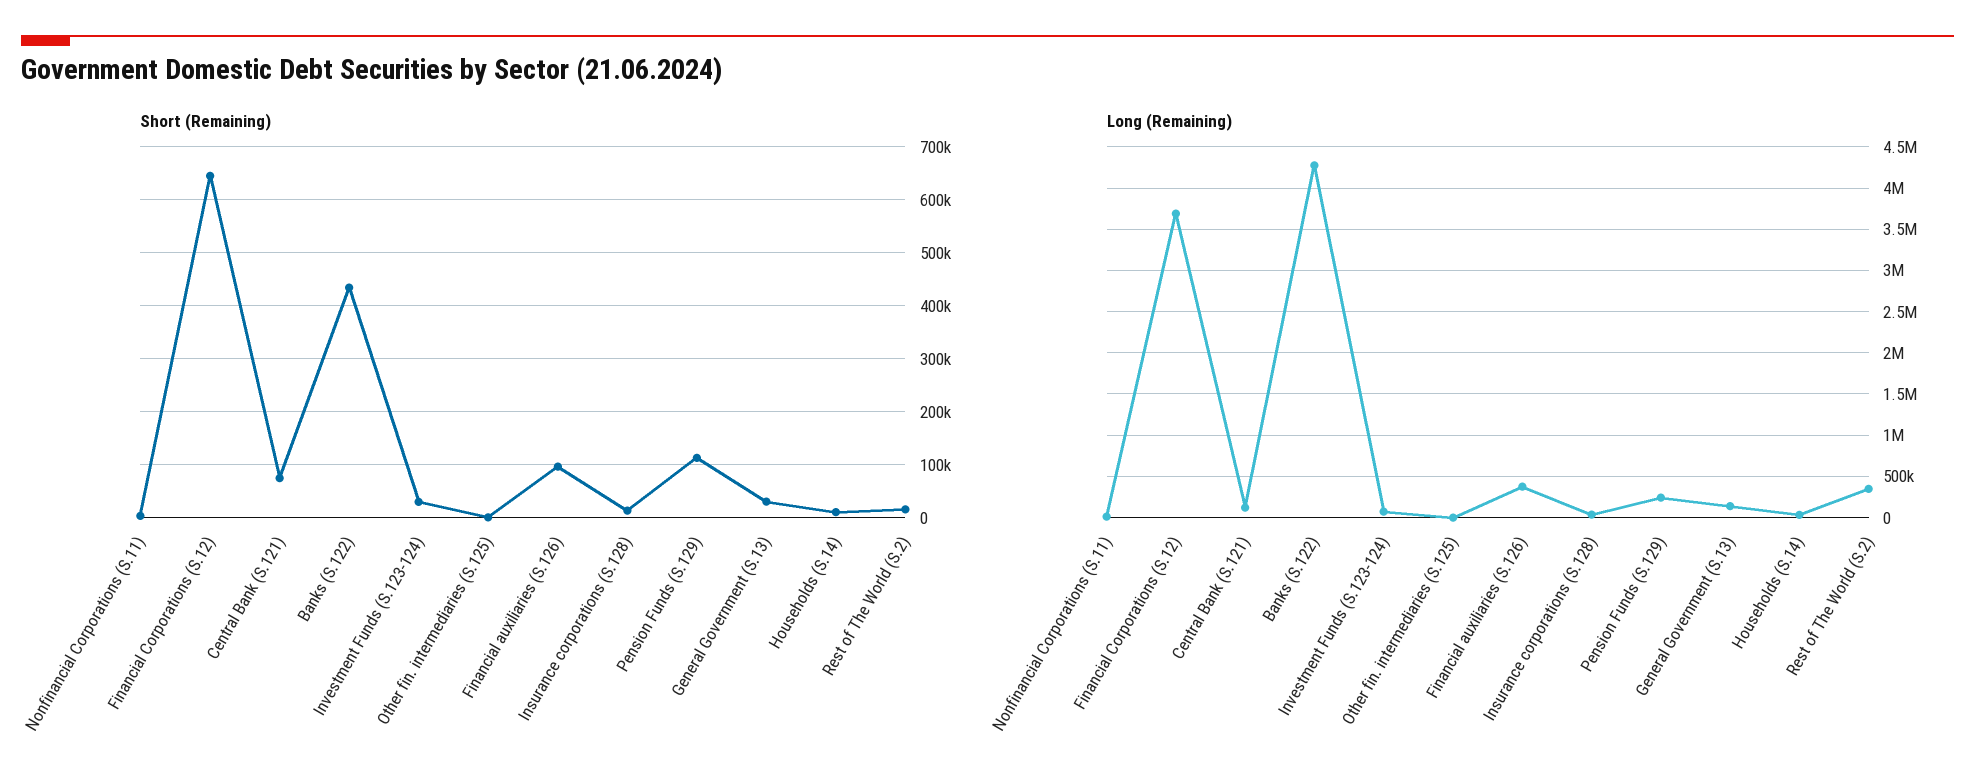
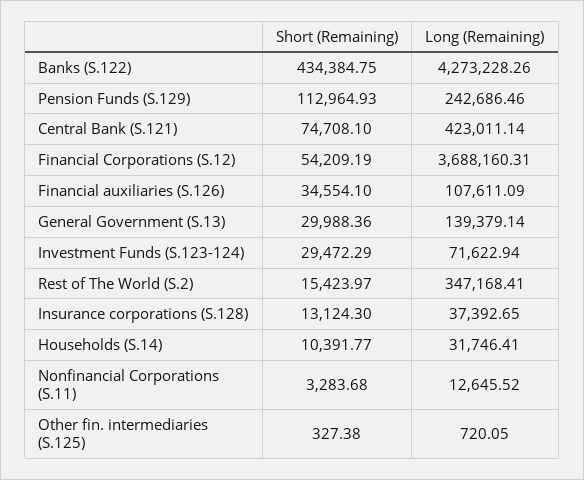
  {
    "Short (Remaining)": {
      "Nonfinancial Corporations (S.11)": 3283.68,
-     "Financial Corporations (S.12)": 640000,
+     "Financial Corporations (S.12)": 54209.19,
      "Central Bank (S.121)": 74708.1,
      "Banks (S.122)": 434384.75,
      "Investment Funds (S.123-124)": 29472.29,
      "Other fin. intermediaries (S.125)": 327.38,
-     "Financial auxiliaries (S.126)": 100000,
+     "Financial auxiliaries (S.126)": 34554.1,
      "Insurance corporations (S.128)": 13124.3,
      "Pension Funds (S.129)": 112964.93,
      "General Government (S.13)": 29988.36,
      "Households (S.14)": 10391.77,
      "Rest of The World (S.2)": 15423.97
    },
    "Long (Remaining)": {
      "Nonfinancial Corporations (S.11)": 12645.52,
      "Financial Corporations (S.12)": 3688160.31,
-     "Central Bank (S.121)": 100000,
+     "Central Bank (S.121)": 423011.14,
      "Banks (S.122)": 4273228.26,
      "Investment Funds (S.123-124)": 71622.94,
      "Other fin. intermediaries (S.125)": 720.05,
-     "Financial auxiliaries (S.126)": 400000,
+     "Financial auxiliaries (S.126)": 107611.09,
      "Insurance corporations (S.128)": 37392.65,
      "Pension Funds (S.129)": 242686.46,
      "General Government (S.13)": 139379.14,
      "Households (S.14)": 31746.41,
      "Rest of The World (S.2)": 347168.41
    }
  }

